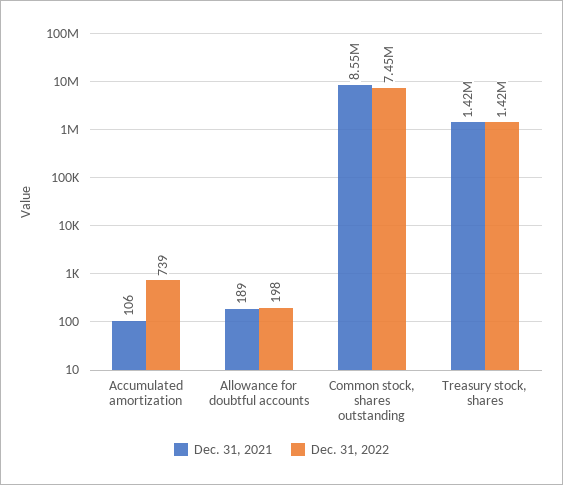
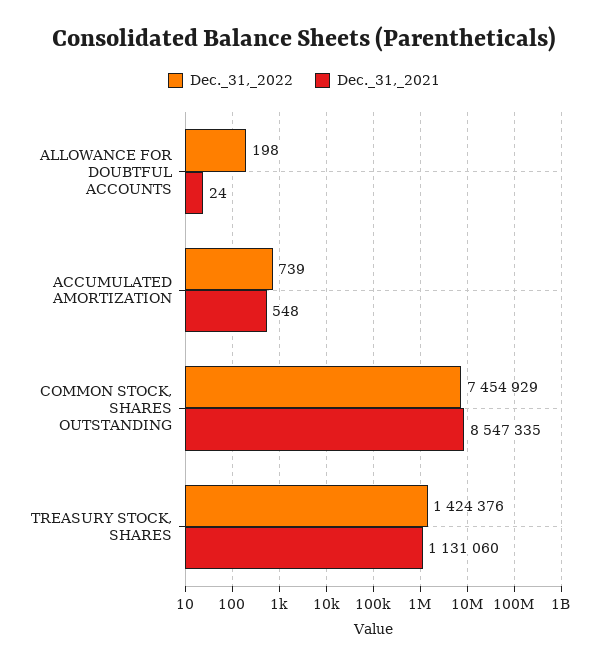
  {
    "Dec. 31, 2021": {
-     "Accumulated amortization": 106,
+     "Accumulated amortization": 548,
-     "Allowance for doubtful accounts": 189,
+     "Allowance for doubtful accounts": 24,
      "Common stock, shares outstanding": 8547335,
-     "Treasury stock, shares": 1420000
+     "Treasury stock, shares": 1131060
    },
    "Dec. 31, 2022": {
      "Accumulated amortization": 739,
      "Allowance for doubtful accounts": 198,
      "Common stock, shares outstanding": 7454929,
      "Treasury stock, shares": 1424376
    }
  }

